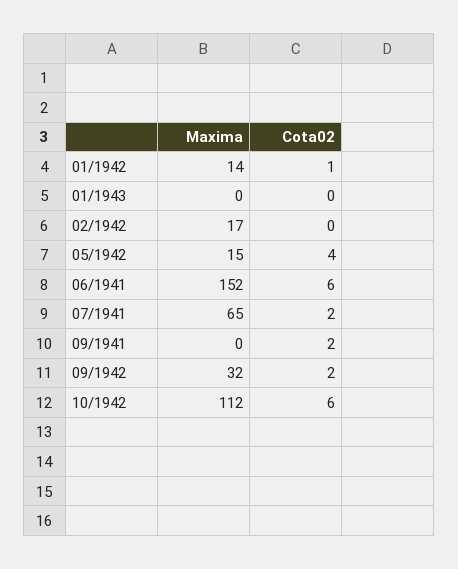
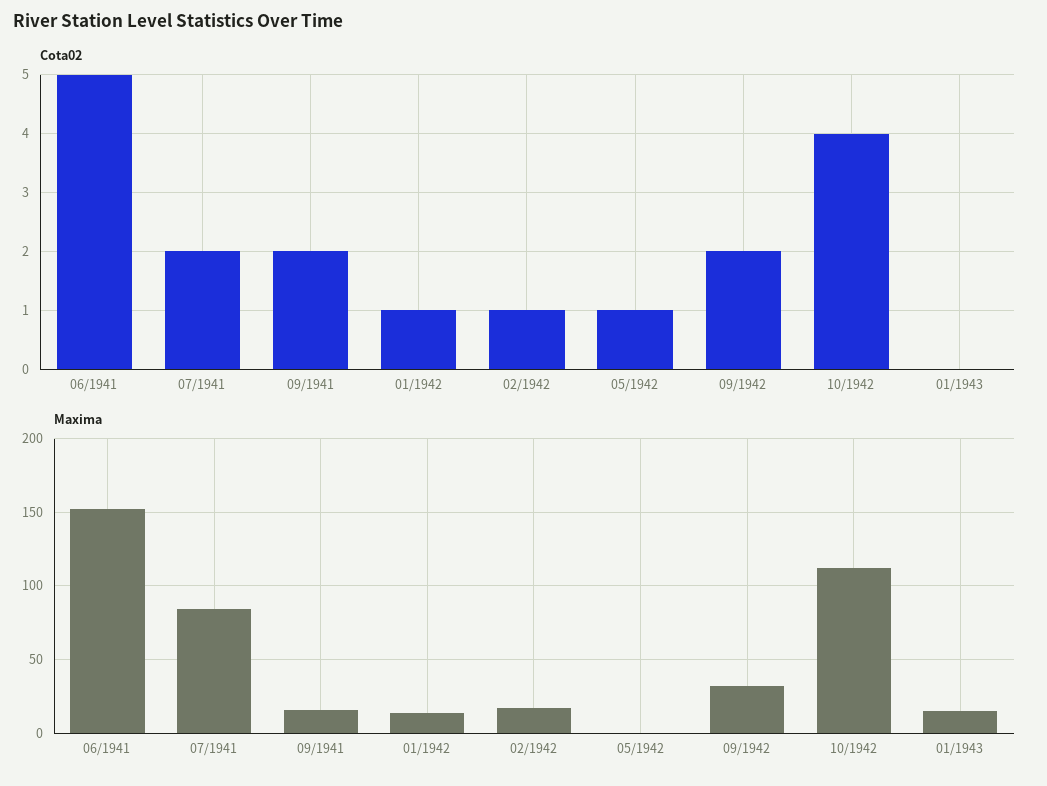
  {
    "Maxima": {
      "01/1942": 14,
-     "01/1943": 0,
+     "01/1943": 15,
      "02/1942": 17,
-     "05/1942": 15,
+     "05/1942": 0,
      "06/1941": 152,
-     "07/1941": 65,
+     "07/1941": 85,
-     "09/1941": 0,
+     "09/1941": 15,
      "09/1942": 32,
      "10/1942": 112
    },
    "Cota02": {
      "01/1942": 1,
      "01/1943": 0,
-     "02/1942": 0,
+     "02/1942": 1,
-     "05/1942": 4,
+     "05/1942": 1,
-     "06/1941": 6,
+     "06/1941": 5,
      "07/1941": 2,
      "09/1941": 2,
      "09/1942": 2,
-     "10/1942": 6
+     "10/1942": 4
    }
  }

